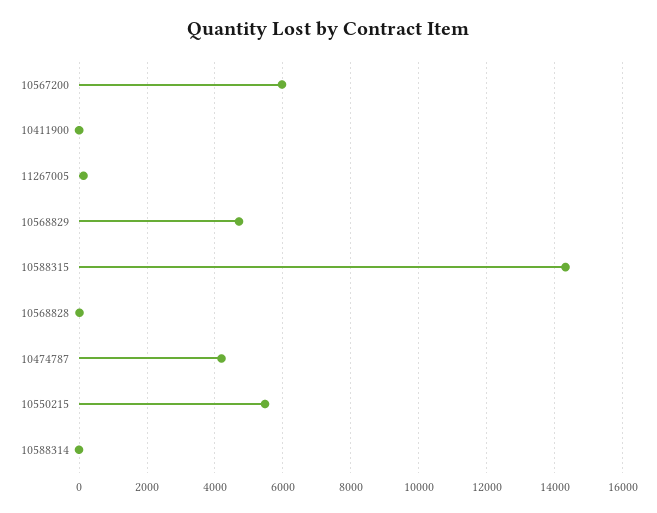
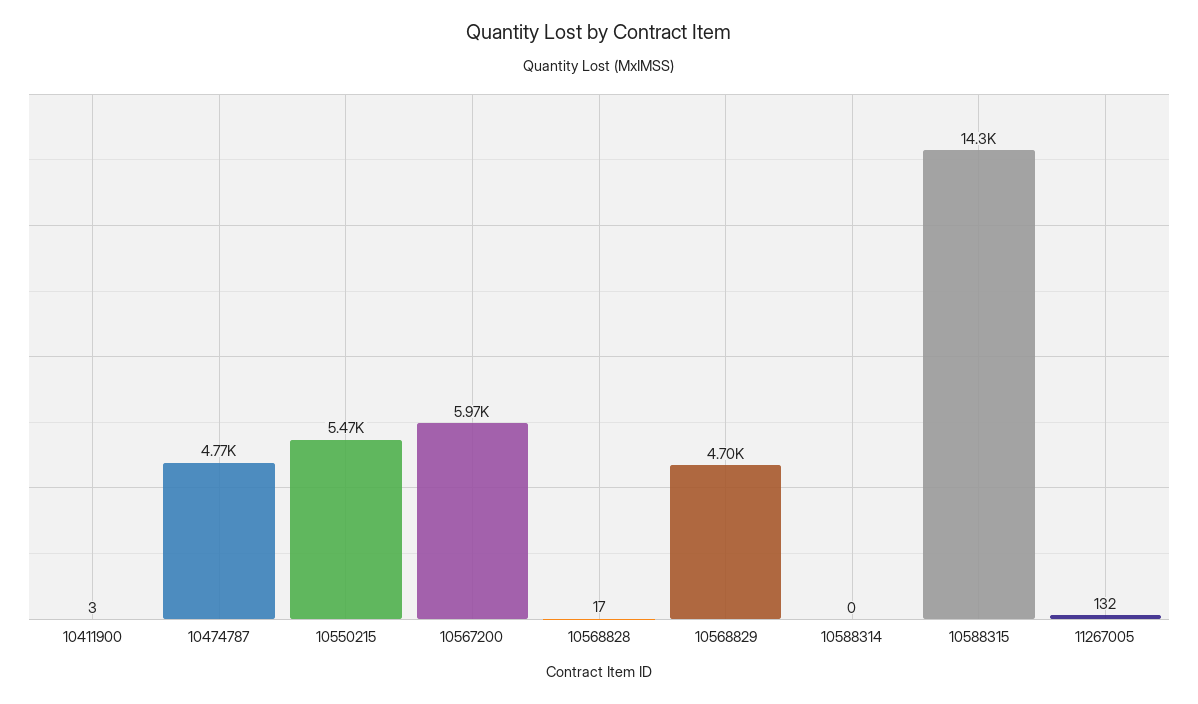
  {
    "10567200": 5970,
    "10411900": 3,
    "11267005": 132,
    "10568829": 4700,
    "10588315": 14300,
    "10568828": 17,
-   "10474787": 4200,
+   "10474787": 4770,
    "10550215": 5470,
    "10588314": 0
  }

